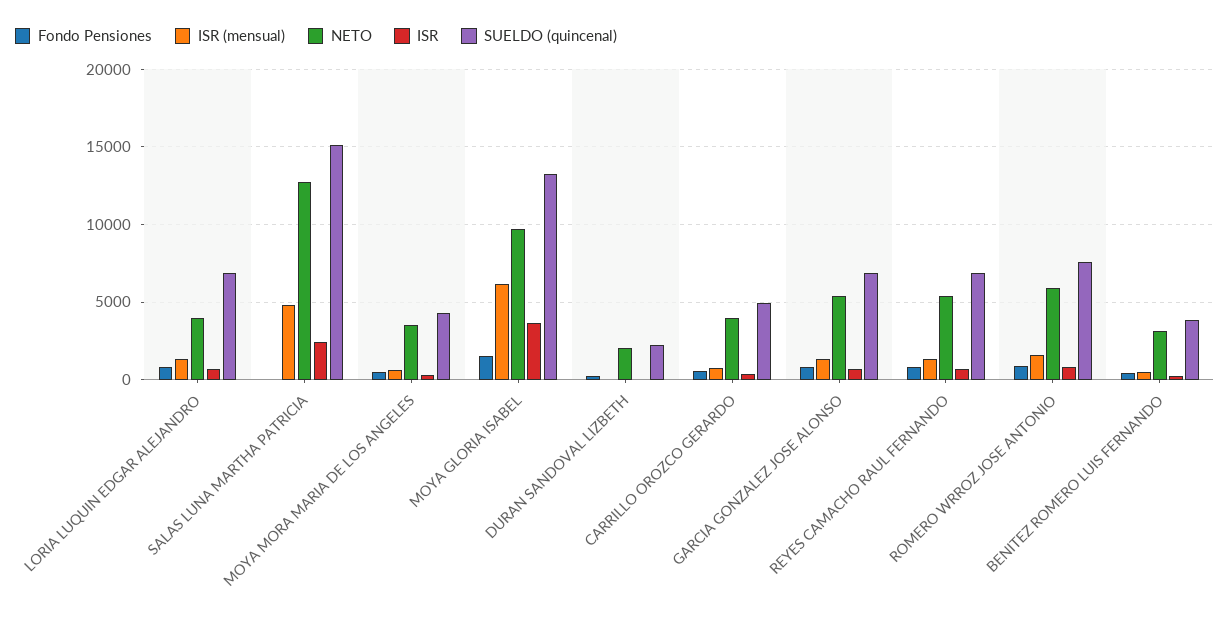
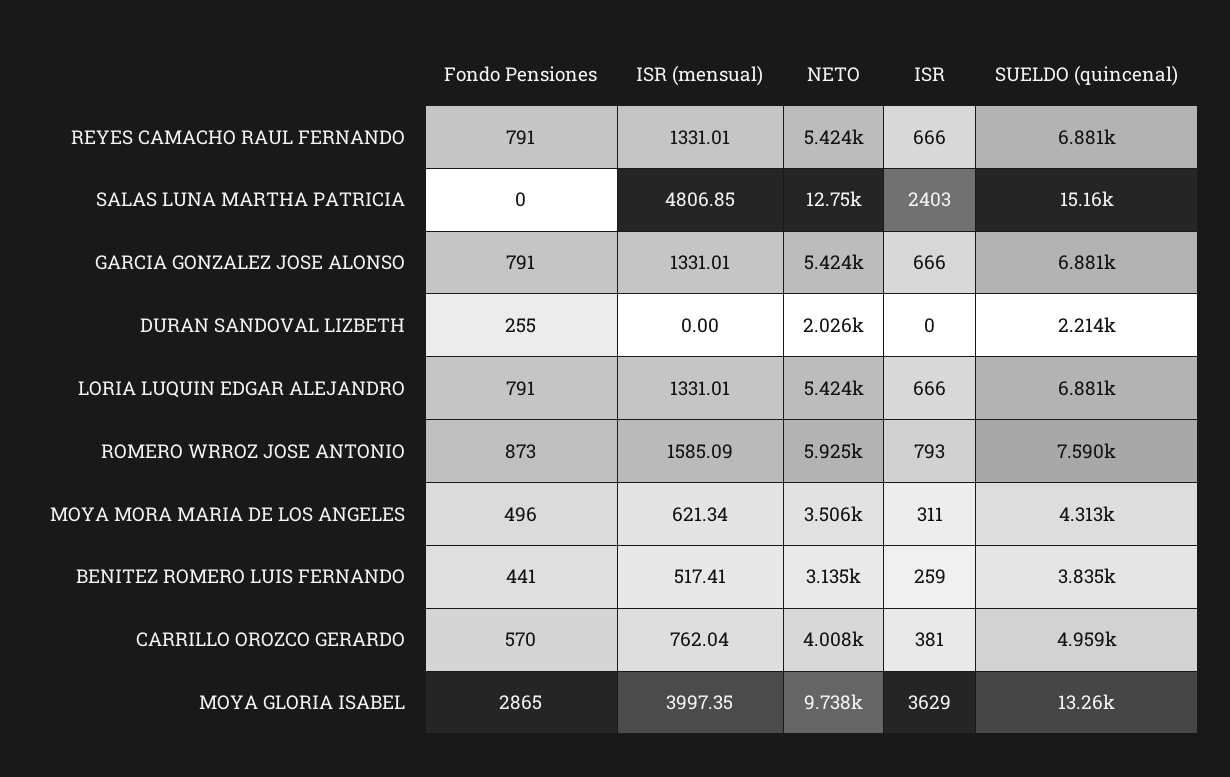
  {
    "Fondo Pensiones": {
      "LORIA LUQUIN EDGAR ALEJANDRO": 791,
      "SALAS LUNA MARTHA PATRICIA": 0,
      "MOYA MORA MARIA DE LOS ANGELES": 496,
-     "MOYA GLORIA ISABEL": 1500,
+     "MOYA GLORIA ISABEL": 2865,
      "DURAN SANDOVAL LIZBETH": 255,
      "CARRILLO OROZCO GERARDO": 570,
      "GARCIA GONZALEZ JOSE ALONSO": 791,
      "REYES CAMACHO RAUL FERNANDO": 791,
      "ROMERO WRROZ JOSE ANTONIO": 873,
      "BENITEZ ROMERO LUIS FERNANDO": 441
    },
    "ISR (mensual)": {
      "LORIA LUQUIN EDGAR ALEJANDRO": 1331.01,
      "SALAS LUNA MARTHA PATRICIA": 4806.85,
      "MOYA MORA MARIA DE LOS ANGELES": 621.34,
-     "MOYA GLORIA ISABEL": 6000,
+     "MOYA GLORIA ISABEL": 3997.35,
      "DURAN SANDOVAL LIZBETH": 0,
      "CARRILLO OROZCO GERARDO": 762.04,
      "GARCIA GONZALEZ JOSE ALONSO": 1331.01,
      "REYES CAMACHO RAUL FERNANDO": 1331.01,
      "ROMERO WRROZ JOSE ANTONIO": 1585.09,
      "BENITEZ ROMERO LUIS FERNANDO": 517.41
    },
    "NETO": {
-     "LORIA LUQUIN EDGAR ALEJANDRO": 4000,
+     "LORIA LUQUIN EDGAR ALEJANDRO": 5424,
      "SALAS LUNA MARTHA PATRICIA": 12750,
      "MOYA MORA MARIA DE LOS ANGELES": 3506,
      "MOYA GLORIA ISABEL": 9738,
      "DURAN SANDOVAL LIZBETH": 2026,
      "CARRILLO OROZCO GERARDO": 4008,
      "GARCIA GONZALEZ JOSE ALONSO": 5424,
      "REYES CAMACHO RAUL FERNANDO": 5424,
      "ROMERO WRROZ JOSE ANTONIO": 5925,
      "BENITEZ ROMERO LUIS FERNANDO": 3135
    },
    "ISR": {
      "LORIA LUQUIN EDGAR ALEJANDRO": 666,
      "SALAS LUNA MARTHA PATRICIA": 2403,
      "MOYA MORA MARIA DE LOS ANGELES": 311,
      "MOYA GLORIA ISABEL": 3629,
      "DURAN SANDOVAL LIZBETH": 0,
      "CARRILLO OROZCO GERARDO": 381,
      "GARCIA GONZALEZ JOSE ALONSO": 666,
      "REYES CAMACHO RAUL FERNANDO": 666,
      "ROMERO WRROZ JOSE ANTONIO": 793,
      "BENITEZ ROMERO LUIS FERNANDO": 259
    },
    "SUELDO (quincenal)": {
      "LORIA LUQUIN EDGAR ALEJANDRO": 6881,
      "SALAS LUNA MARTHA PATRICIA": 15160,
      "MOYA MORA MARIA DE LOS ANGELES": 4313,
      "MOYA GLORIA ISABEL": 13260,
      "DURAN SANDOVAL LIZBETH": 2214,
      "CARRILLO OROZCO GERARDO": 4959,
      "GARCIA GONZALEZ JOSE ALONSO": 6881,
      "REYES CAMACHO RAUL FERNANDO": 6881,
      "ROMERO WRROZ JOSE ANTONIO": 7590,
      "BENITEZ ROMERO LUIS FERNANDO": 3835
    }
  }

